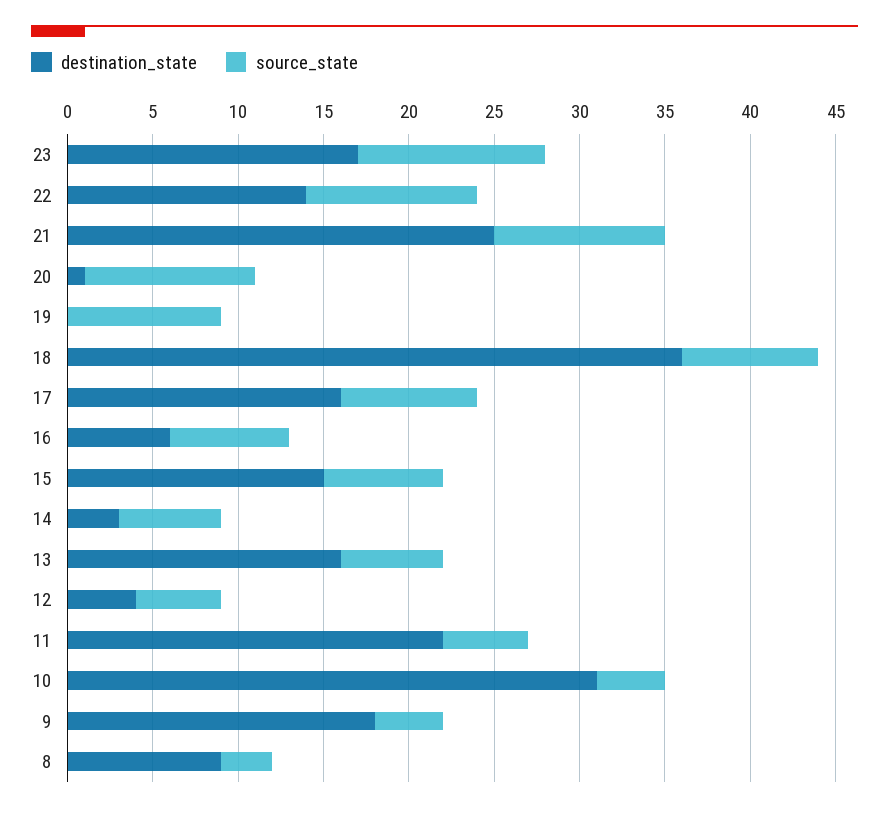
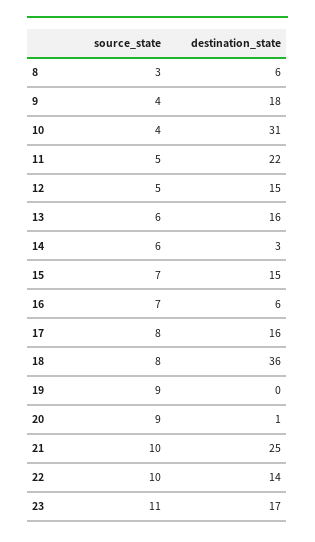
  {
    "destination_state": {
      "23": 17,
      "22": 14,
      "21": 25,
      "20": 1,
      "19": 0,
      "18": 36,
      "17": 16,
      "16": 6,
      "15": 15,
      "14": 3,
      "13": 16,
-     "12": 4,
+     "12": 15,
      "11": 22,
      "10": 31,
      "9": 18,
-     "8": 9
+     "8": 6
    },
    "source_state": {
      "23": 11,
      "22": 10,
      "21": 10,
-     "20": 10,
+     "20": 9,
      "19": 9,
      "18": 8,
      "17": 8,
      "16": 7,
      "15": 7,
      "14": 6,
      "13": 6,
      "12": 5,
      "11": 5,
      "10": 4,
      "9": 4,
      "8": 3
    }
  }

